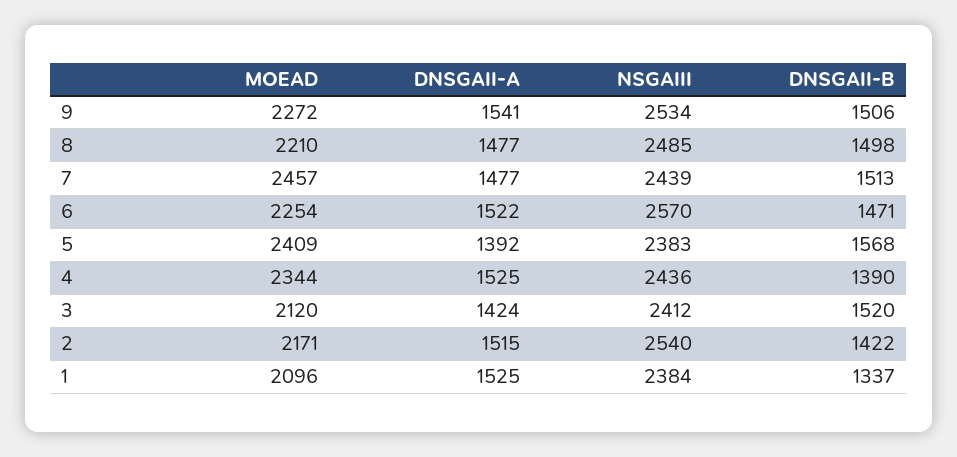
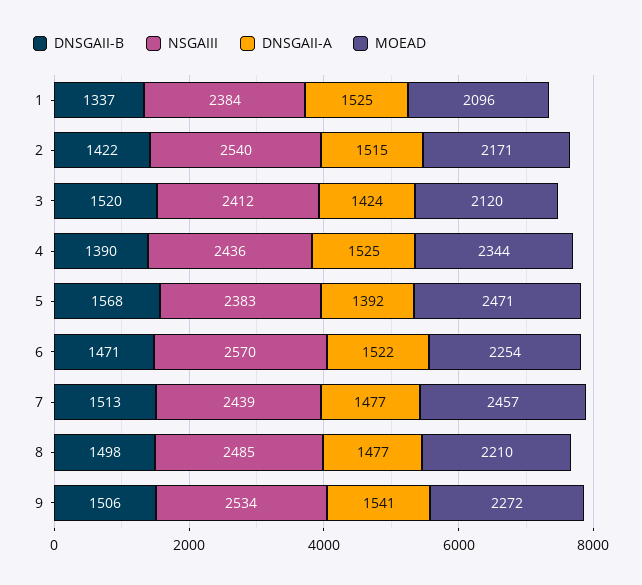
  {
    "MOEAD": {
      "9": 2272,
      "8": 2210,
      "7": 2457,
      "6": 2254,
-     "5": 2409,
+     "5": 2471,
      "4": 2344,
      "3": 2120,
      "2": 2171,
      "1": 2096
    },
    "DNSGAII-A": {
      "9": 1541,
      "8": 1477,
      "7": 1477,
      "6": 1522,
      "5": 1392,
      "4": 1525,
      "3": 1424,
      "2": 1515,
      "1": 1525
    },
    "NSGAIII": {
      "9": 2534,
      "8": 2485,
      "7": 2439,
      "6": 2570,
      "5": 2383,
      "4": 2436,
      "3": 2412,
      "2": 2540,
      "1": 2384
    },
    "DNSGAII-B": {
      "9": 1506,
      "8": 1498,
      "7": 1513,
      "6": 1471,
      "5": 1568,
      "4": 1390,
      "3": 1520,
      "2": 1422,
      "1": 1337
    }
  }

